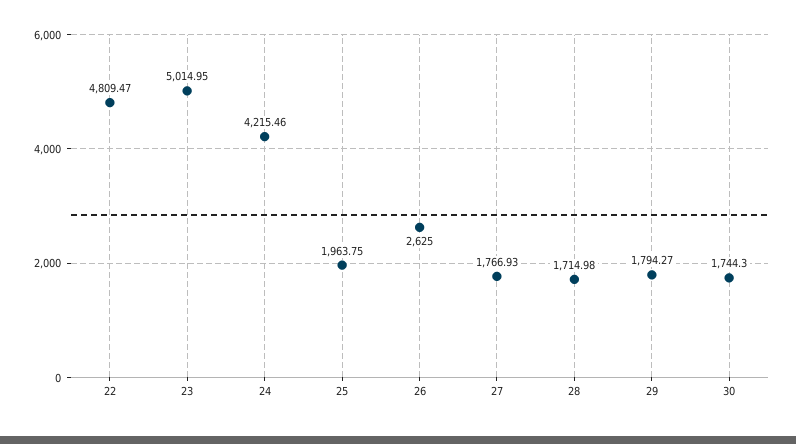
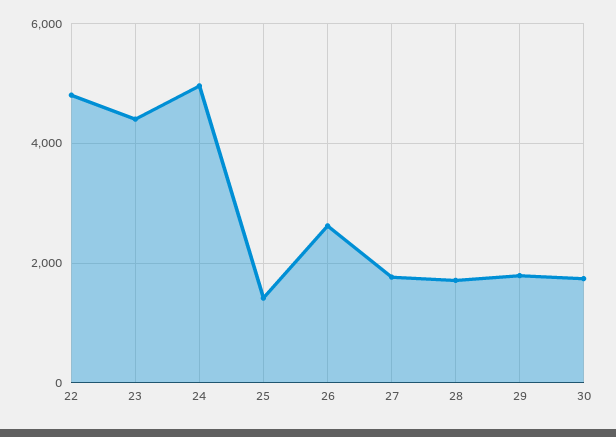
  {
    "22": 4809.47,
-   "23": 5014.95,
+   "23": 4400,
-   "24": 4215.46,
+   "24": 5000,
-   "25": 1963.75,
+   "25": 1400,
    "26": 2625,
    "27": 1766.93,
    "28": 1714.98,
    "29": 1794.27,
    "30": 1744.3
  }

